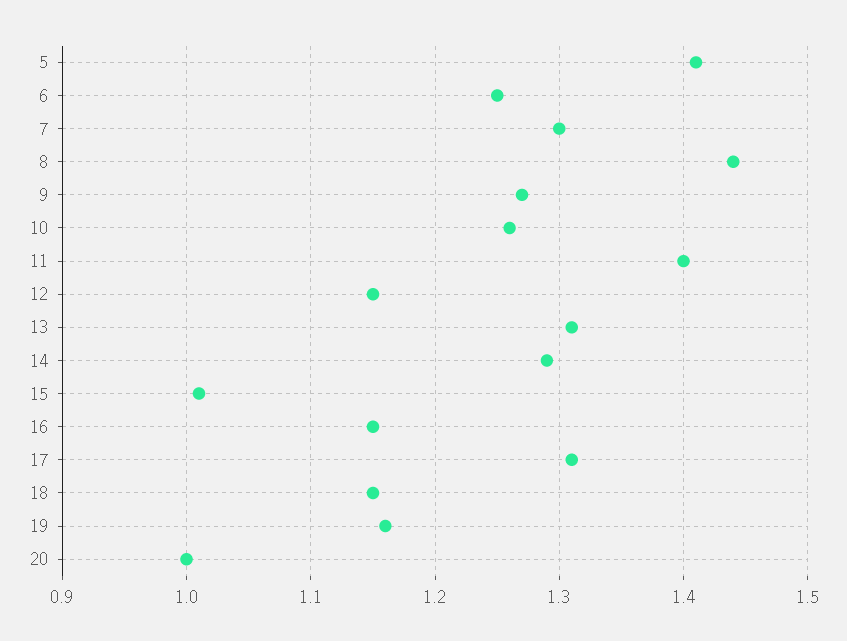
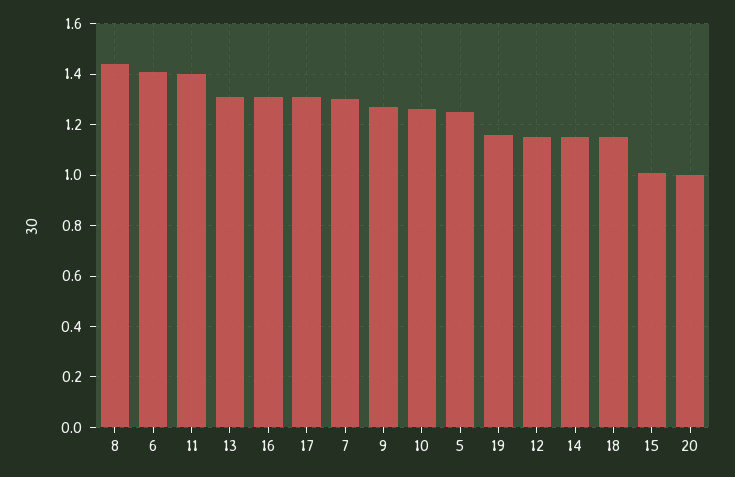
  {
-   "5": 1.41,
+   "5": 1.25,
-   "6": 1.25,
+   "6": 1.4,
    "7": 1.3,
    "8": 1.44,
    "9": 1.27,
    "10": 1.26,
    "11": 1.4,
    "12": 1.15,
    "13": 1.31,
-   "14": 1.29,
+   "14": 1.15,
    "15": 1.01,
-   "16": 1.15,
+   "16": 1.3,
    "17": 1.31,
    "18": 1.15,
    "19": 1.16,
    "20": 1
  }

